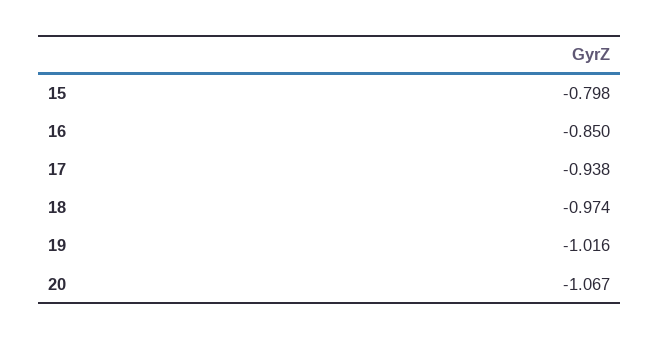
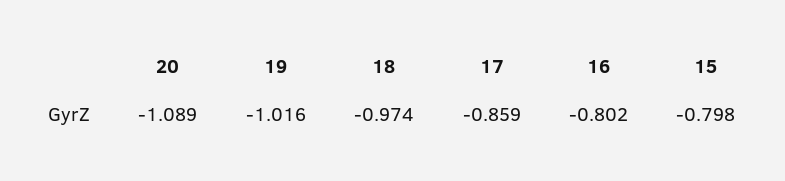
  {
    "15": -0.798,
-   "16": -0.85,
+   "16": -0.802,
-   "17": -0.938,
+   "17": -0.859,
    "18": -0.974,
    "19": -1.016,
-   "20": -1.067
+   "20": -1.089
  }

